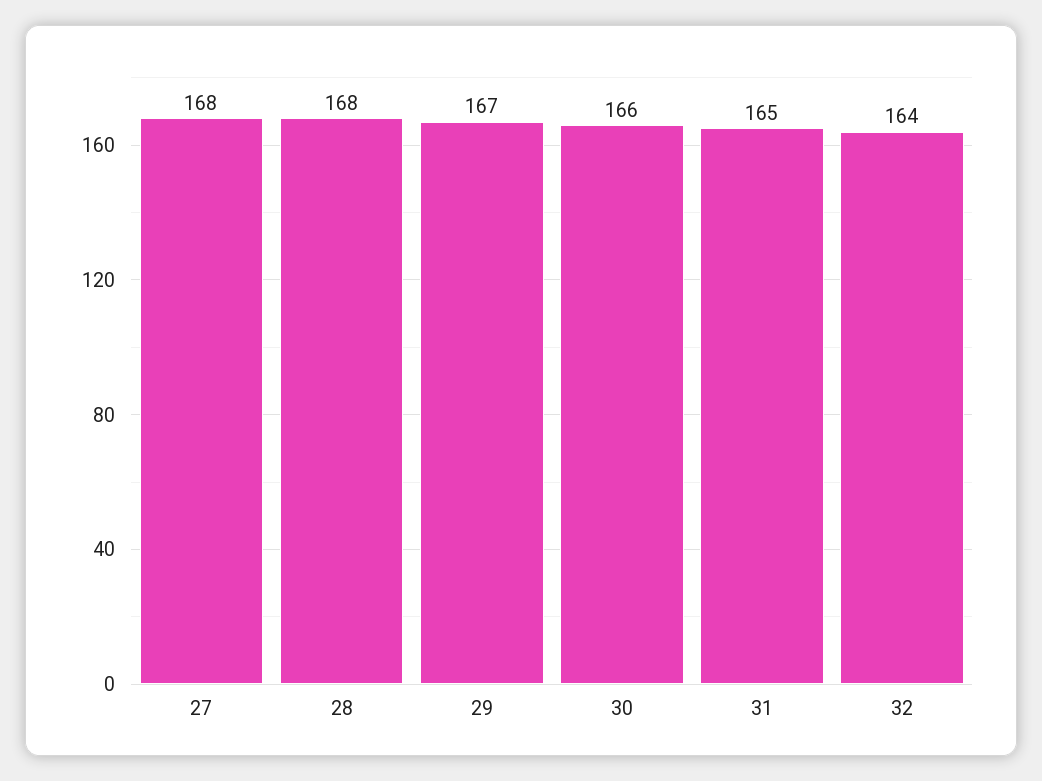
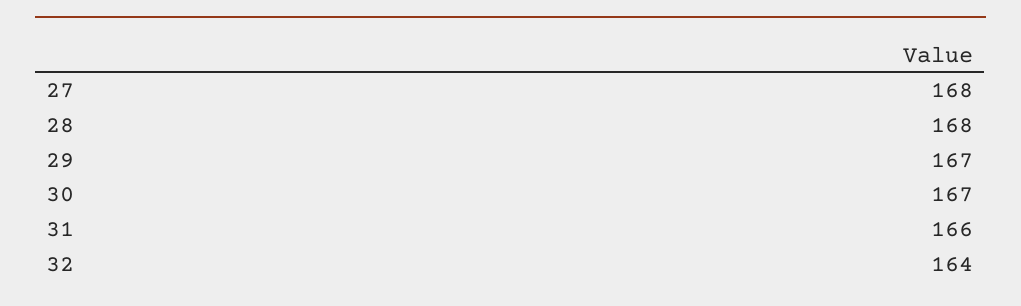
  {
    "27": 168,
    "28": 168,
    "29": 167,
-   "30": 166,
+   "30": 167,
-   "31": 165,
+   "31": 166,
    "32": 164
  }

